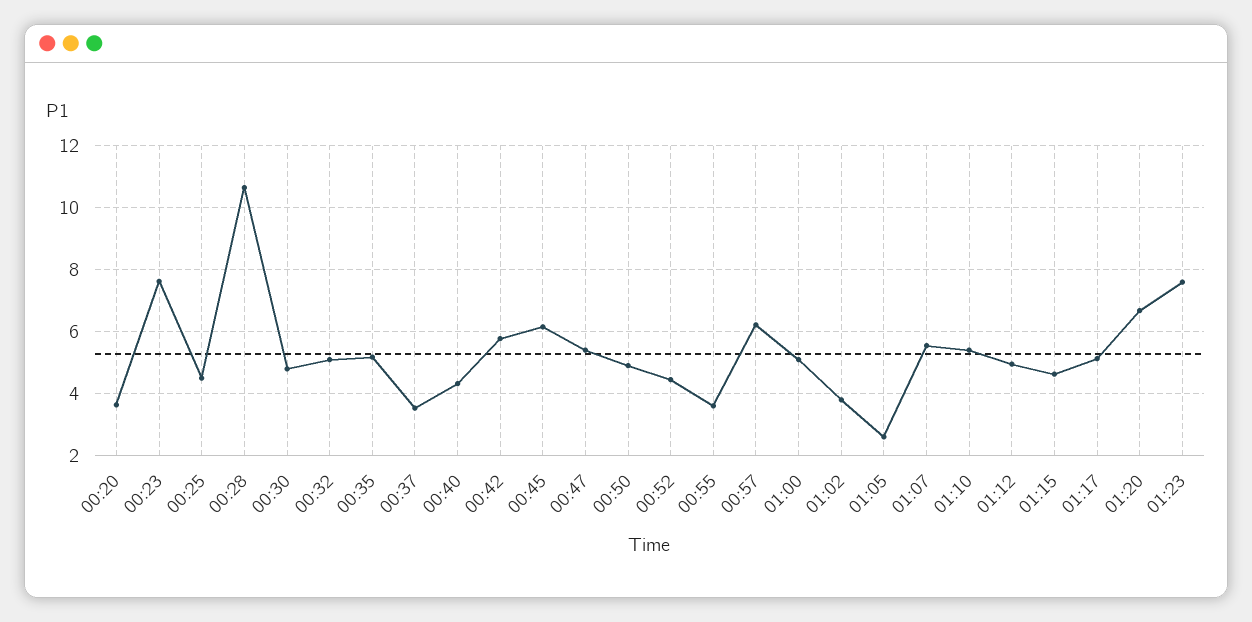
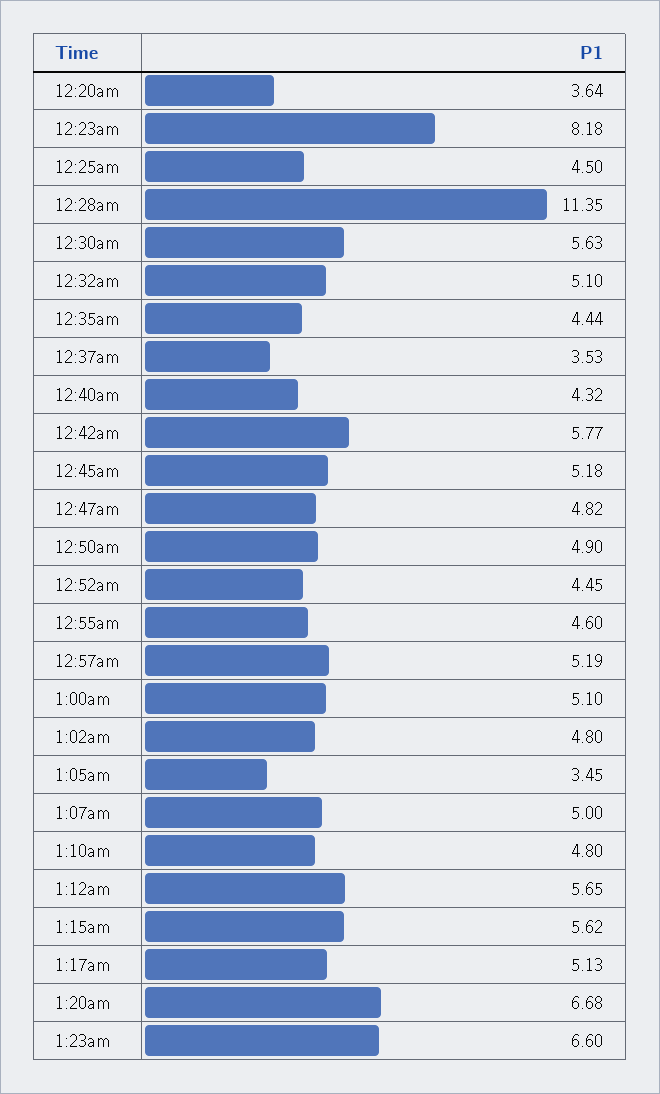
  {
    "00:20": 3.64,
-   "00:23": 7.6,
+   "00:23": 8.18,
    "00:25": 4.5,
-   "00:28": 10.6,
+   "00:28": 11.35,
-   "00:30": 4.8,
+   "00:30": 5.63,
    "00:32": 5.1,
-   "00:35": 5.2,
+   "00:35": 4.44,
    "00:37": 3.53,
    "00:40": 4.32,
    "00:42": 5.77,
-   "00:45": 6.2,
+   "00:45": 5.18,
-   "00:47": 5.4,
+   "00:47": 4.82,
    "00:50": 4.9,
    "00:52": 4.45,
-   "00:55": 3.6,
+   "00:55": 4.6,
-   "00:57": 6.2,
+   "00:57": 5.19,
    "01:00": 5.1,
-   "01:02": 3.8,
+   "01:02": 4.8,
-   "01:05": 2.6,
+   "01:05": 3.45,
-   "01:07": 5.6,
+   "01:07": 5,
-   "01:10": 5.4,
+   "01:10": 4.8,
-   "01:12": 5,
+   "01:12": 5.65,
-   "01:15": 4.6,
+   "01:15": 5.62,
    "01:17": 5.13,
    "01:20": 6.68,
-   "01:23": 7.6
+   "01:23": 6.6
  }

